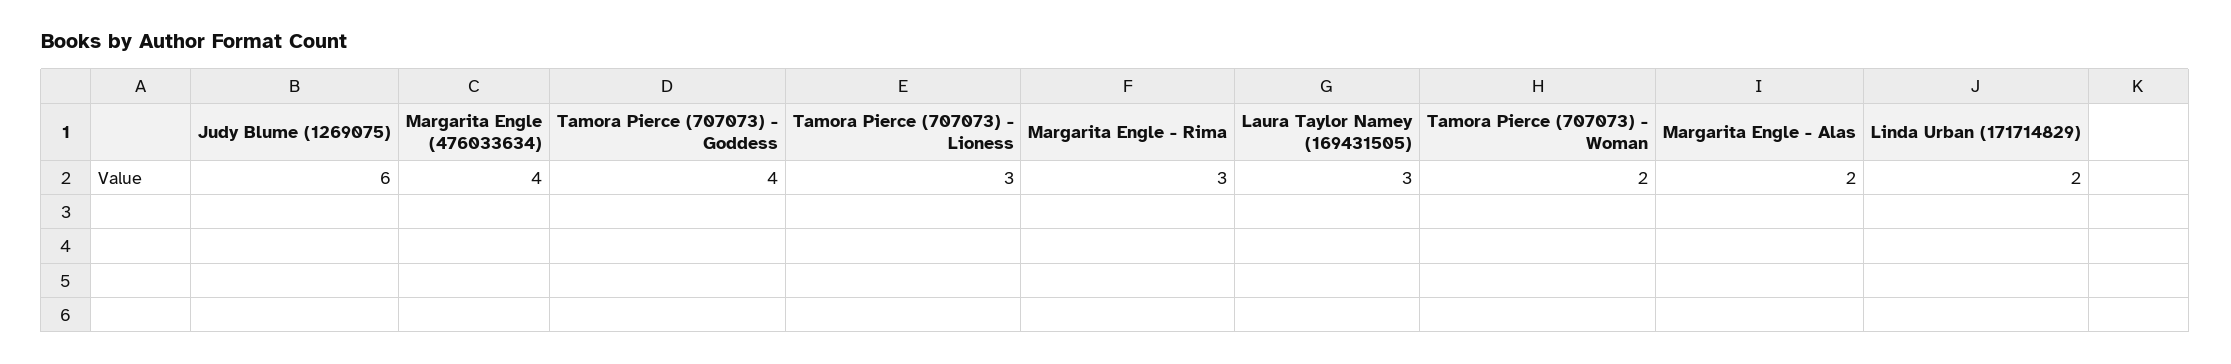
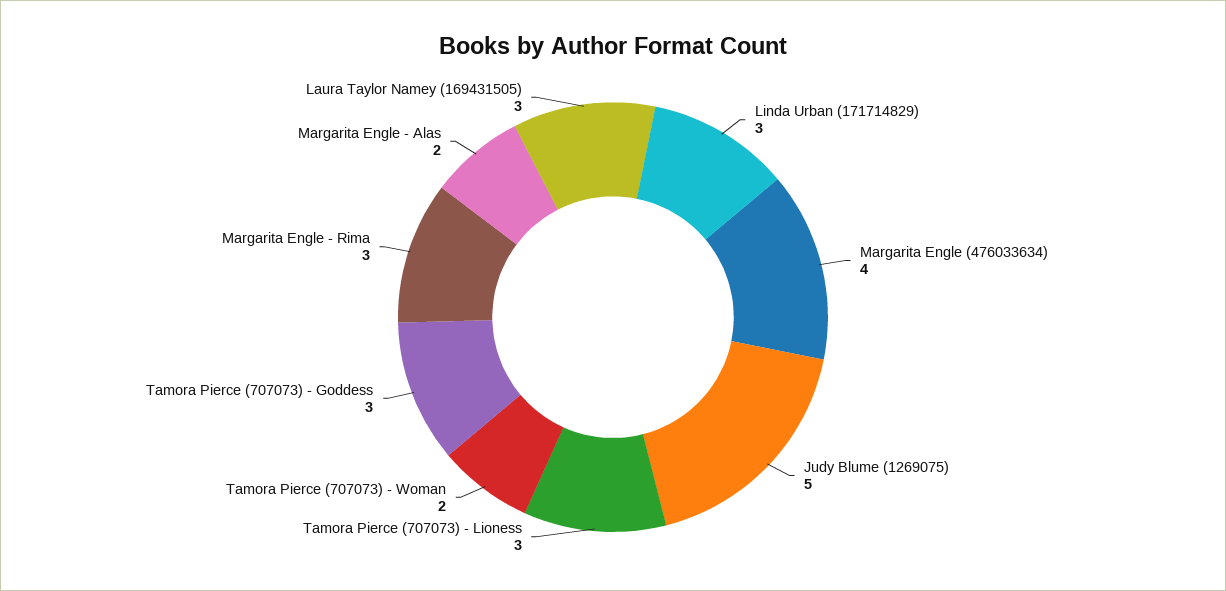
  {
-   "Judy Blume (1269075)": 6,
+   "Judy Blume (1269075)": 5,
    "Margarita Engle (476033634)": 4,
-   "Tamora Pierce (707073) - Goddess": 4,
+   "Tamora Pierce (707073) - Goddess": 3,
    "Tamora Pierce (707073) - Lioness": 3,
    "Margarita Engle - Rima": 3,
    "Laura Taylor Namey (169431505)": 3,
    "Tamora Pierce (707073) - Woman": 2,
    "Margarita Engle - Alas": 2,
-   "Linda Urban (171714829)": 2
+   "Linda Urban (171714829)": 3
  }

